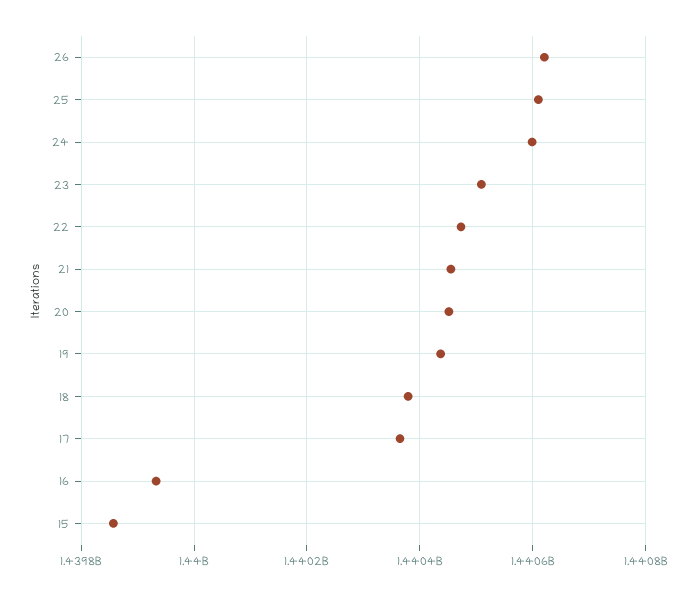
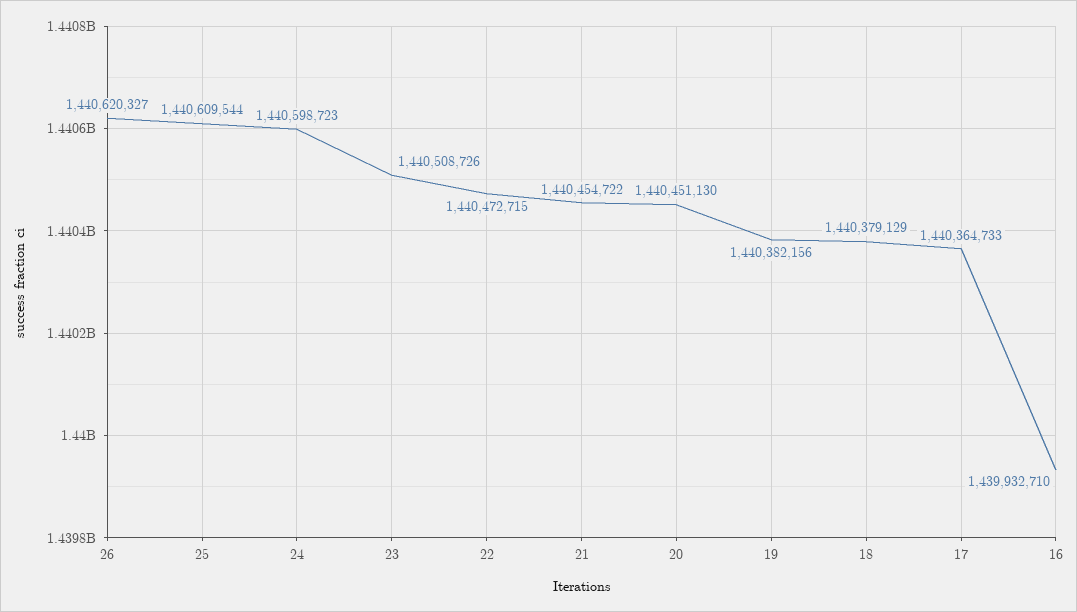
  {
    "26": 1440620327,
    "25": 1440609544,
    "24": 1440598723,
    "23": 1440508726,
    "22": 1440472715,
    "21": 1440454722,
    "20": 1440451130,
-   "19": 1440440000,
+   "19": 1440382156,
    "18": 1440379129,
    "17": 1440364733,
-   "16": 1439932710,
+   "16": 1439932710
-   "15": 1439860000
  }

